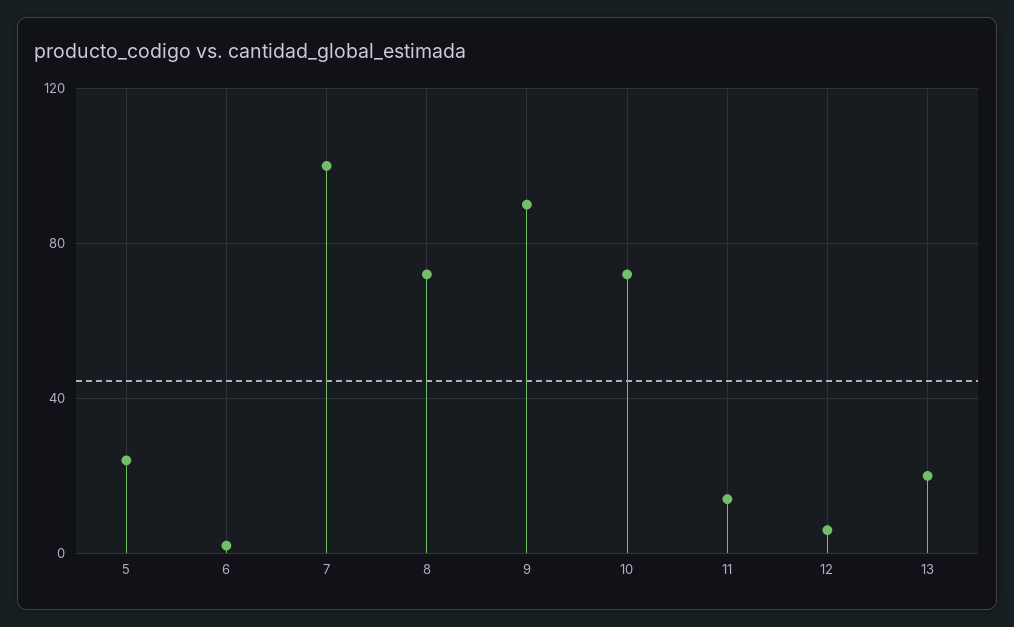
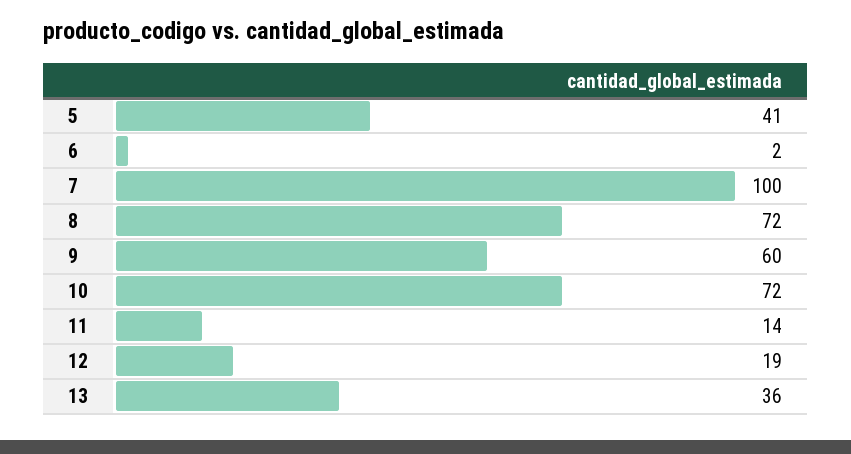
  {
-   "5": 25,
+   "5": 41,
    "6": 2,
    "7": 100,
    "8": 72,
-   "9": 90,
+   "9": 60,
    "10": 72,
    "11": 14,
-   "12": 5,
+   "12": 19,
-   "13": 20
+   "13": 36
  }

